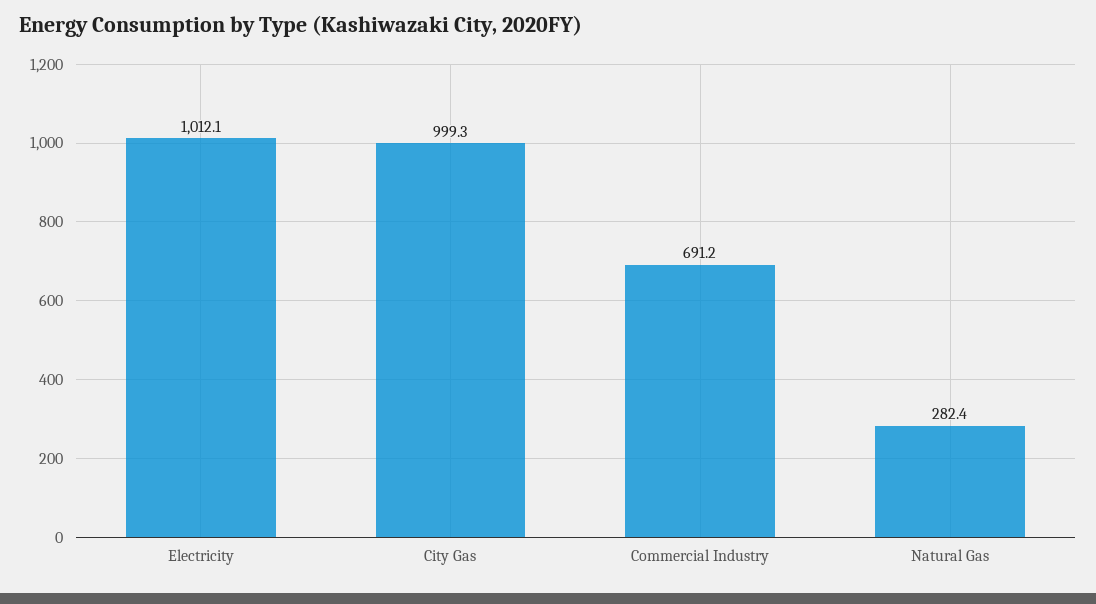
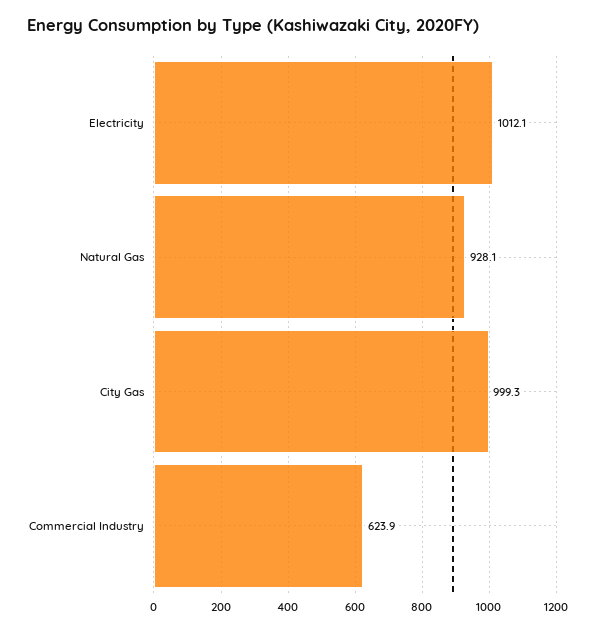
  {
    "Electricity": 1012.1,
    "City Gas": 999.3,
-   "Commercial Industry": 691.2,
+   "Commercial Industry": 623.9,
-   "Natural Gas": 282.4
+   "Natural Gas": 928.1
  }

